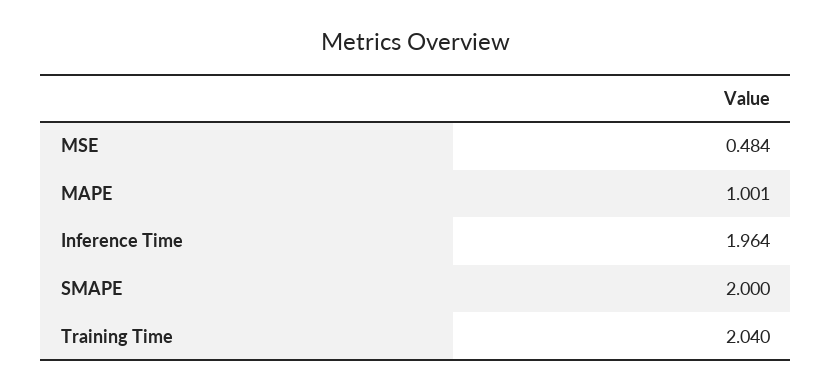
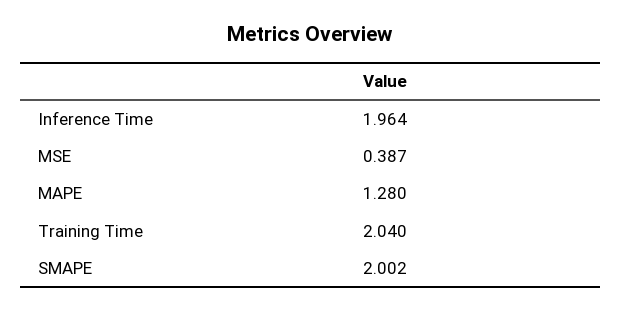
  {
-   "MSE": 0.484,
+   "MSE": 0.387,
-   "MAPE": 1.001,
+   "MAPE": 1.28,
    "Inference Time": 1.964,
-   "SMAPE": 2,
+   "SMAPE": 2.002,
    "Training Time": 2.04
  }

